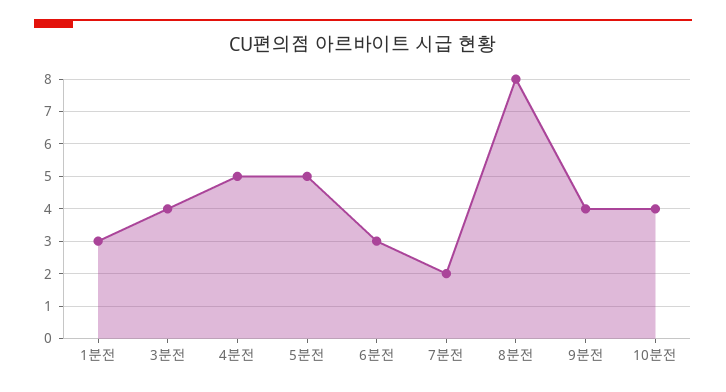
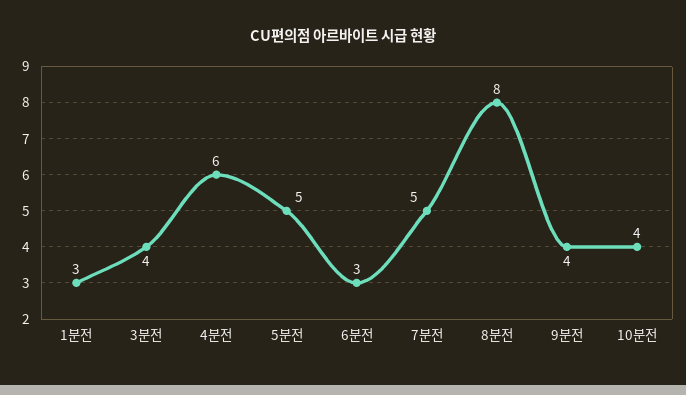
  {
    "1분전": 3,
    "3분전": 4,
-   "4분전": 5,
+   "4분전": 6,
    "5분전": 5,
    "6분전": 3,
-   "7분전": 2,
+   "7분전": 5,
    "8분전": 8,
    "9분전": 4,
    "10분전": 4
  }

